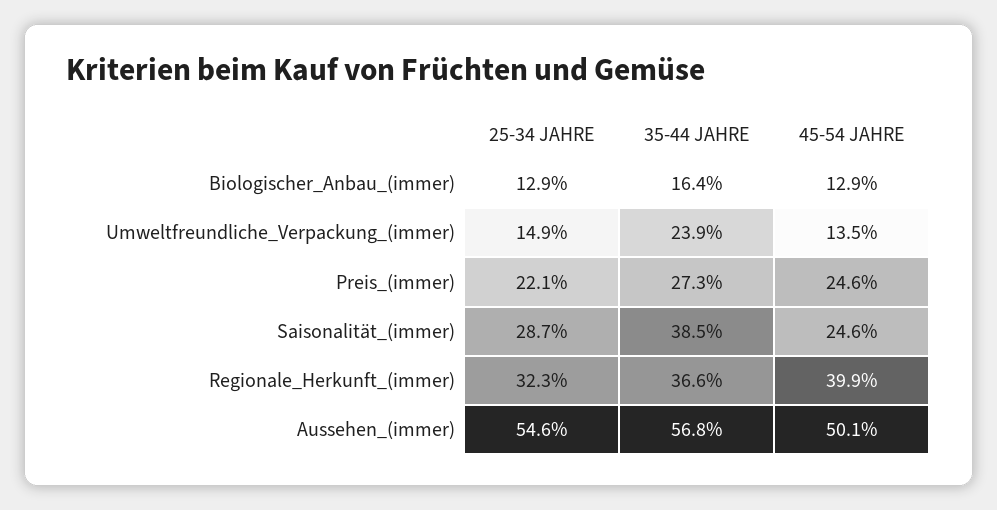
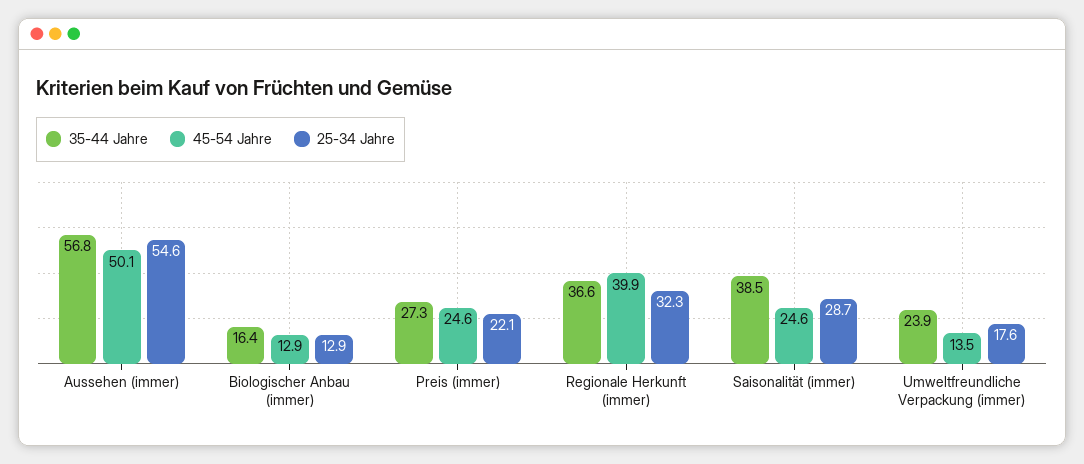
  {
    "25-34 JAHRE": {
      "Biologischer_Anbau_(immer)": 12.9,
-     "Umweltfreundliche_Verpackung_(immer)": 14.9,
+     "Umweltfreundliche_Verpackung_(immer)": 17.6,
      "Preis_(immer)": 22.1,
      "Saisonalität_(immer)": 28.7,
      "Regionale_Herkunft_(immer)": 32.3,
      "Aussehen_(immer)": 54.6
    },
    "35-44 JAHRE": {
      "Biologischer_Anbau_(immer)": 16.4,
      "Umweltfreundliche_Verpackung_(immer)": 23.9,
      "Preis_(immer)": 27.3,
      "Saisonalität_(immer)": 38.5,
      "Regionale_Herkunft_(immer)": 36.6,
      "Aussehen_(immer)": 56.8
    },
    "45-54 JAHRE": {
      "Biologischer_Anbau_(immer)": 12.9,
      "Umweltfreundliche_Verpackung_(immer)": 13.5,
      "Preis_(immer)": 24.6,
      "Saisonalität_(immer)": 24.6,
      "Regionale_Herkunft_(immer)": 39.9,
      "Aussehen_(immer)": 50.1
    }
  }

